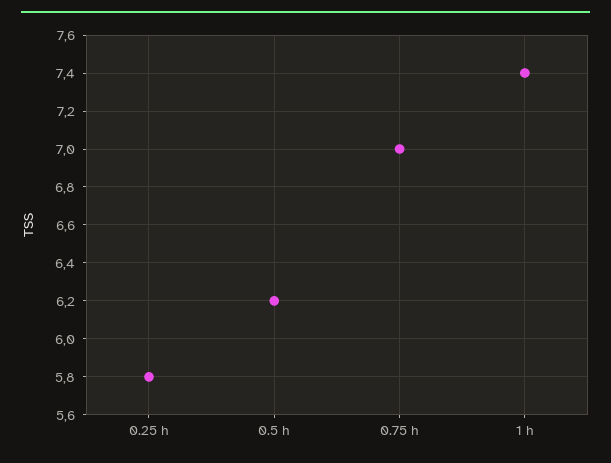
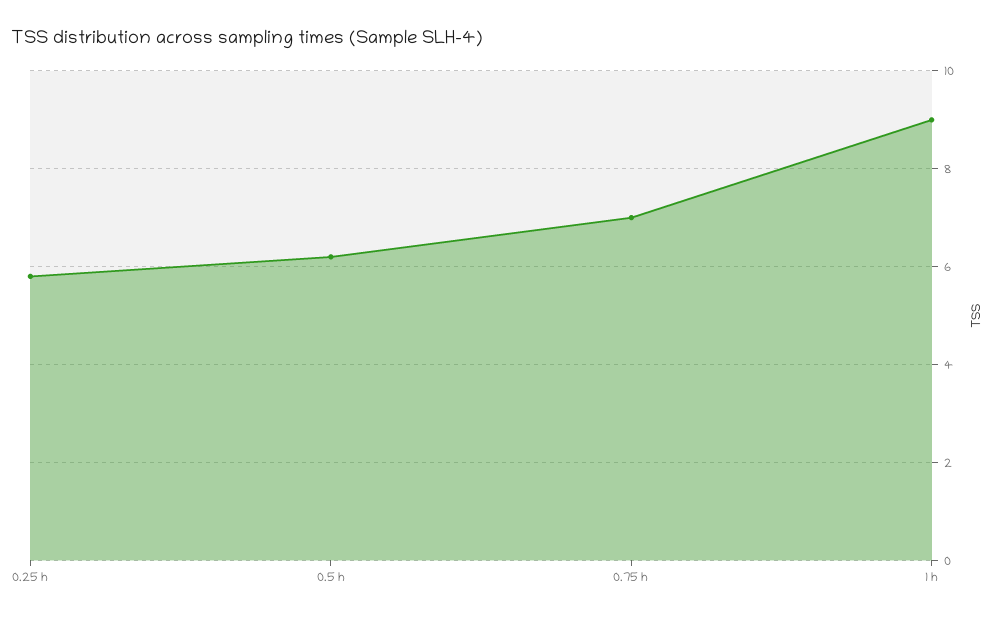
  {
    "0.25 h": 5.8,
    "0.5 h": 6.2,
    "0.75 h": 7,
-   "1 h": 7.4
+   "1 h": 9
  }

